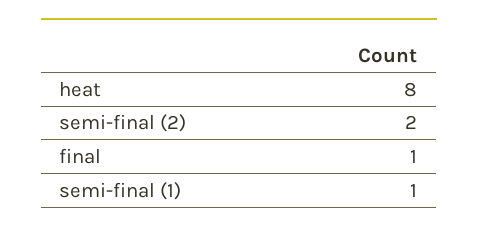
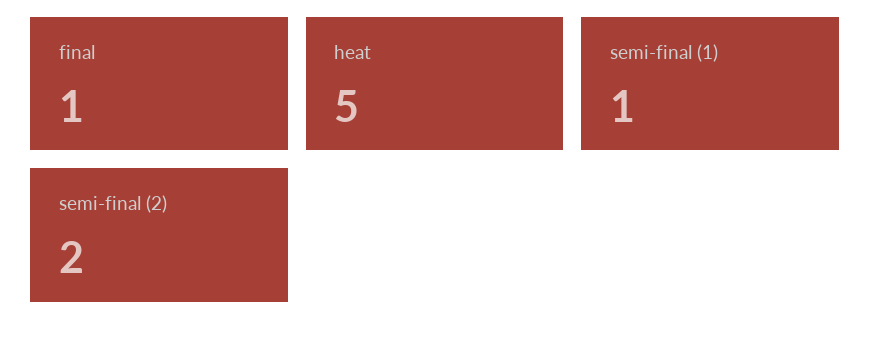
  {
-   "heat": 8,
+   "heat": 5,
    "semi-final (2)": 2,
    "final": 1,
    "semi-final (1)": 1
  }

